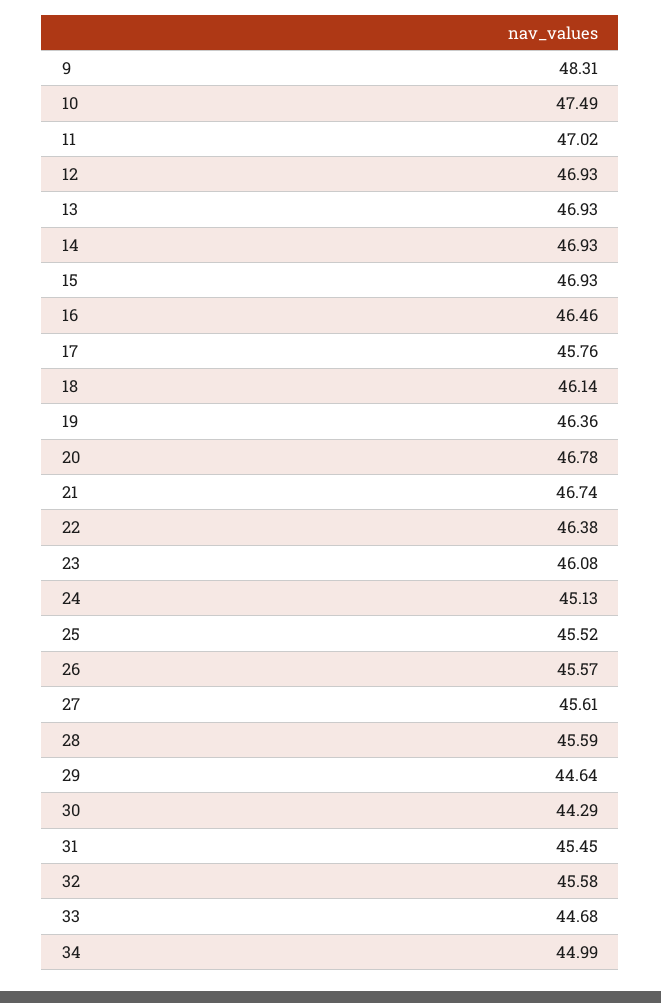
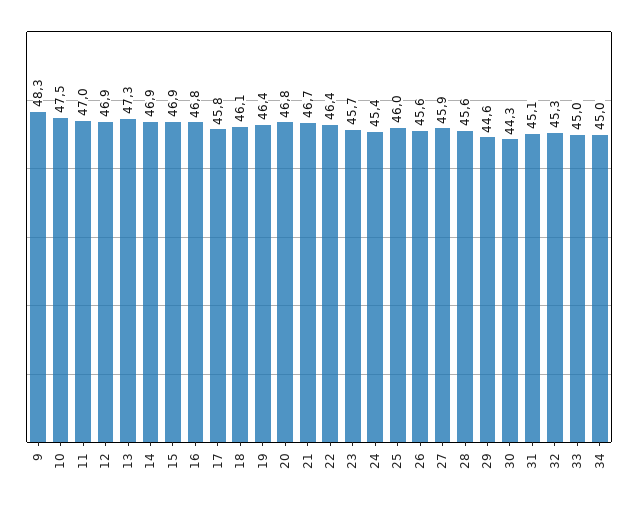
  {
    "9": 48.31,
    "10": 47.49,
    "11": 47.02,
    "12": 46.93,
-   "13": 46.93,
+   "13": 47.3,
    "14": 46.93,
    "15": 46.93,
-   "16": 46.46,
+   "16": 46.8,
    "17": 45.76,
    "18": 46.14,
    "19": 46.36,
    "20": 46.78,
    "21": 46.74,
    "22": 46.38,
-   "23": 46.08,
+   "23": 45.7,
-   "24": 45.13,
+   "24": 45.4,
-   "25": 45.52,
+   "25": 46,
    "26": 45.57,
-   "27": 45.61,
+   "27": 45.9,
    "28": 45.59,
    "29": 44.64,
    "30": 44.29,
-   "31": 45.45,
+   "31": 45.1,
-   "32": 45.58,
+   "32": 45.3,
-   "33": 44.68,
+   "33": 45,
    "34": 44.99
  }

